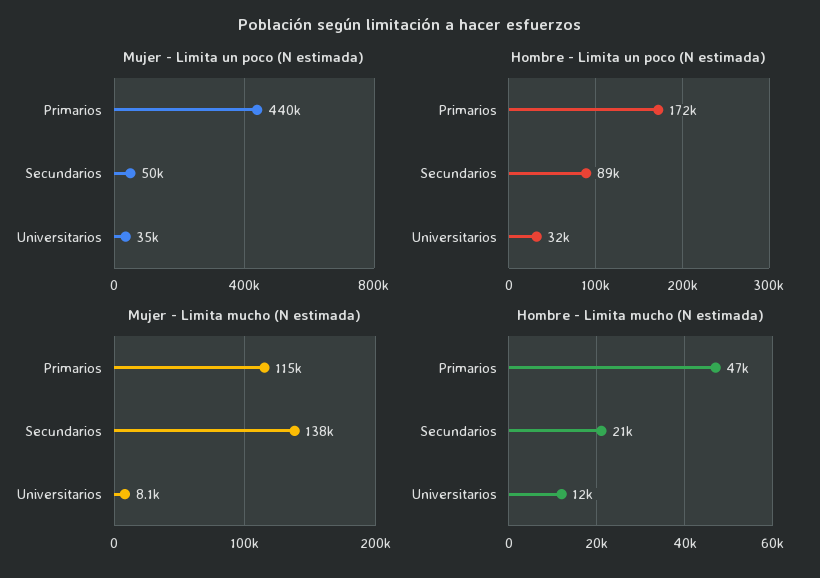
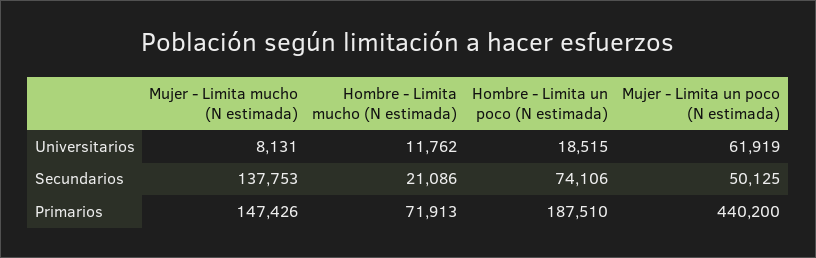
  {
    "Mujer - Limita un poco (N estimada)": {
      "Primarios": 440200,
      "Secundarios": 50125,
-     "Universitarios": 35000
+     "Universitarios": 61919
    },
    "Hombre - Limita un poco (N estimada)": {
-     "Primarios": 172000,
+     "Primarios": 187510,
-     "Secundarios": 89000,
+     "Secundarios": 74106,
-     "Universitarios": 32000
+     "Universitarios": 18515
    },
    "Mujer - Limita mucho (N estimada)": {
-     "Primarios": 115000,
+     "Primarios": 147426,
      "Secundarios": 137753,
      "Universitarios": 8131
    },
    "Hombre - Limita mucho (N estimada)": {
-     "Primarios": 47000,
+     "Primarios": 71913,
      "Secundarios": 21086,
      "Universitarios": 11762
    }
  }

